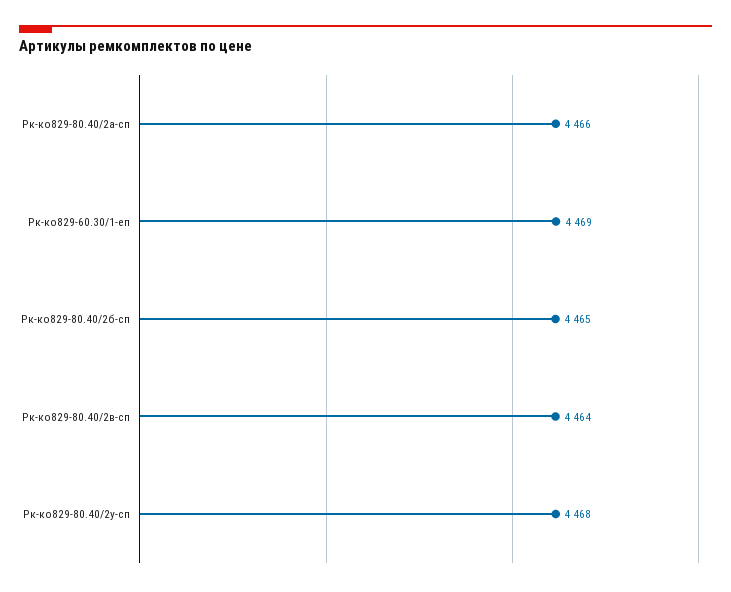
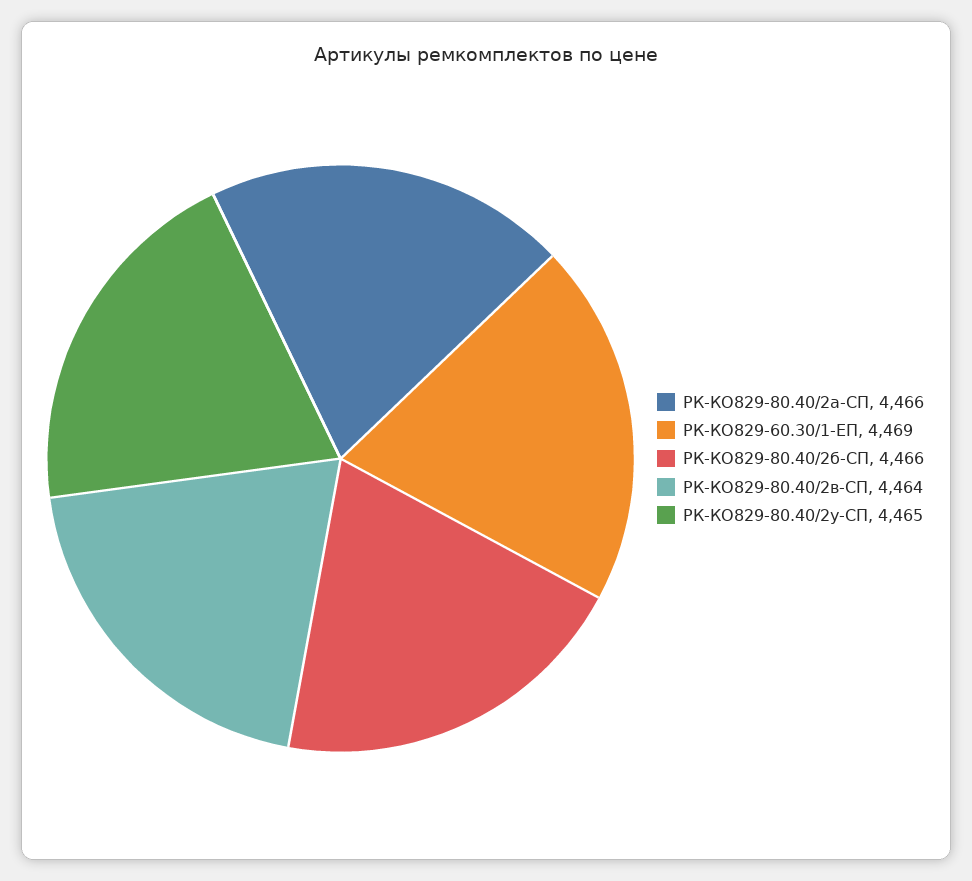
  {
    "Рк-ко829-80.40/2а-сп": 4466,
    "Рк-ко829-60.30/1-еп": 4469,
-   "Рк-ко829-80.40/2б-сп": 4465,
+   "Рк-ко829-80.40/2б-сп": 4466,
    "Рк-ко829-80.40/2в-сп": 4464,
-   "Рк-ко829-80.40/2у-сп": 4468
+   "Рк-ко829-80.40/2у-сп": 4465
  }

